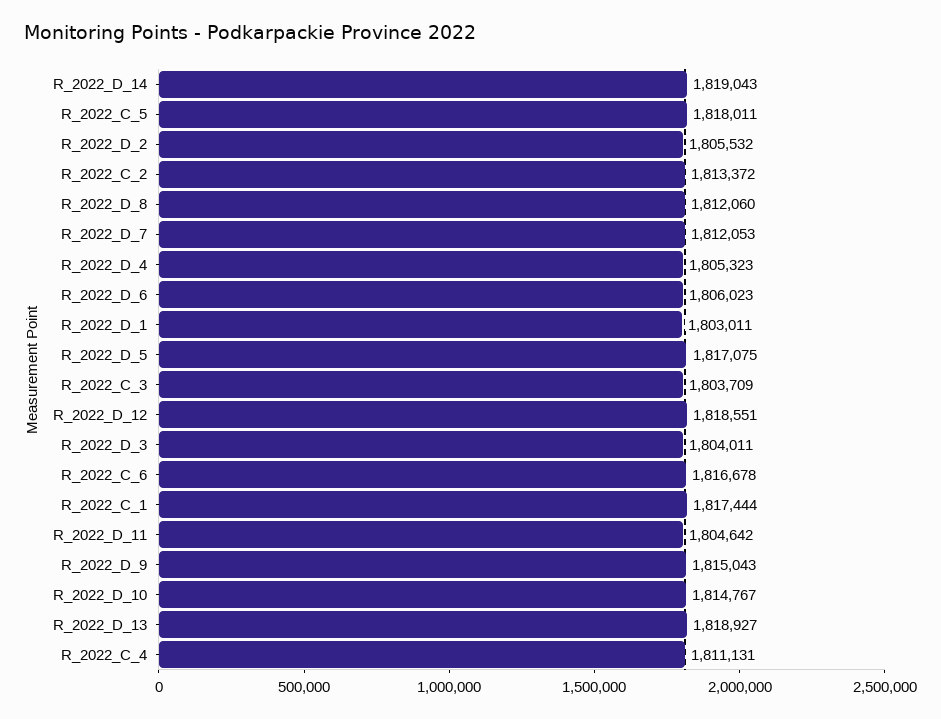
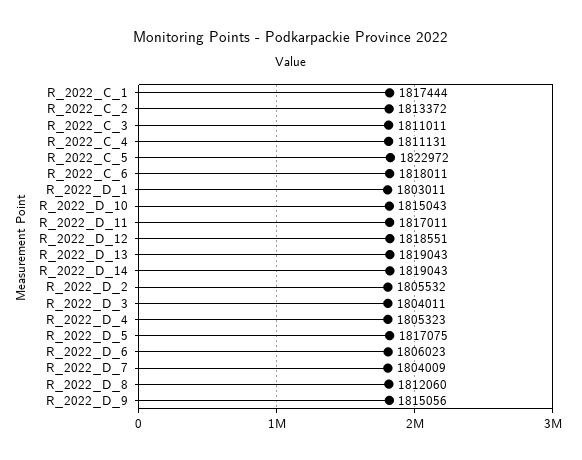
  {
    "R_2022_D_14": 1819043,
-   "R_2022_C_5": 1818011,
+   "R_2022_C_5": 1822972,
    "R_2022_D_2": 1805532,
    "R_2022_C_2": 1813372,
    "R_2022_D_8": 1812060,
-   "R_2022_D_7": 1812053,
+   "R_2022_D_7": 1804009,
    "R_2022_D_4": 1805323,
    "R_2022_D_6": 1806023,
    "R_2022_D_1": 1803011,
    "R_2022_D_5": 1817075,
-   "R_2022_C_3": 1803709,
+   "R_2022_C_3": 1811011,
    "R_2022_D_12": 1818551,
    "R_2022_D_3": 1804011,
-   "R_2022_C_6": 1816678,
+   "R_2022_C_6": 1818011,
    "R_2022_C_1": 1817444,
-   "R_2022_D_11": 1804642,
+   "R_2022_D_11": 1817011,
-   "R_2022_D_9": 1815043,
+   "R_2022_D_9": 1815056,
-   "R_2022_D_10": 1814767,
+   "R_2022_D_10": 1815043,
-   "R_2022_D_13": 1818927,
+   "R_2022_D_13": 1819043,
    "R_2022_C_4": 1811131
  }

